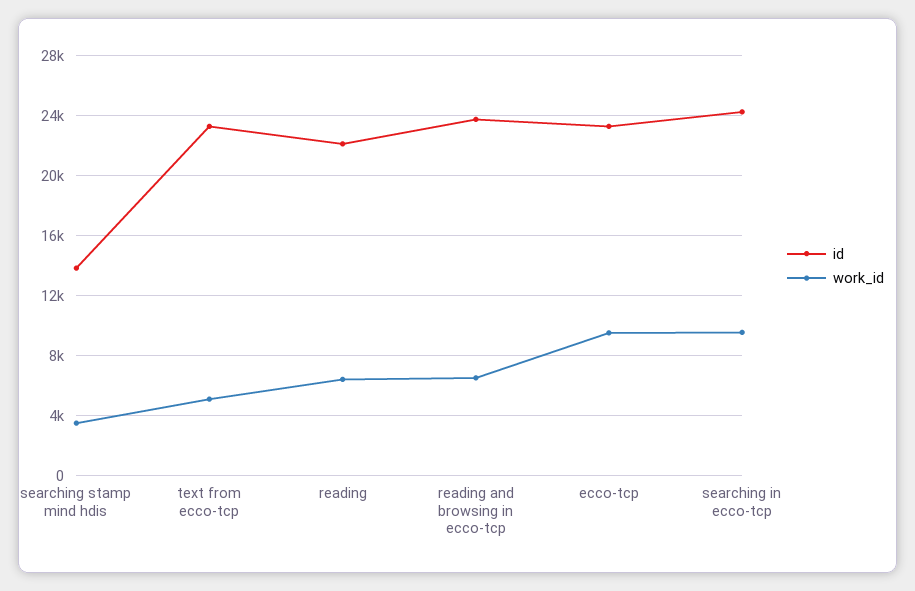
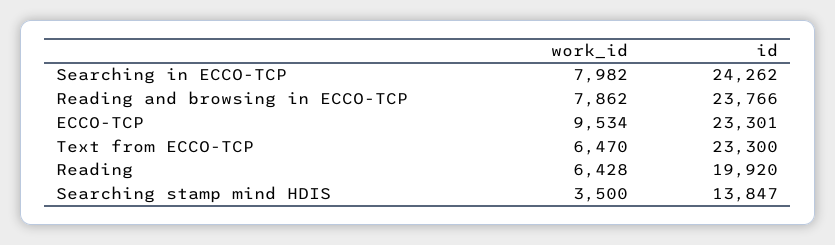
  {
    "id": {
      "searching stamp mind hdis": 13847,
      "text from ecco-tcp": 23300,
-     "reading": 22000,
+     "reading": 19920,
      "reading and browsing in ecco-tcp": 23766,
      "ecco-tcp": 23301,
      "searching in ecco-tcp": 24262
    },
    "work_id": {
      "searching stamp mind hdis": 3500,
-     "text from ecco-tcp": 5000,
+     "text from ecco-tcp": 6470,
      "reading": 6428,
-     "reading and browsing in ecco-tcp": 6500,
+     "reading and browsing in ecco-tcp": 7862,
      "ecco-tcp": 9534,
-     "searching in ecco-tcp": 9500
+     "searching in ecco-tcp": 7982
    }
  }

